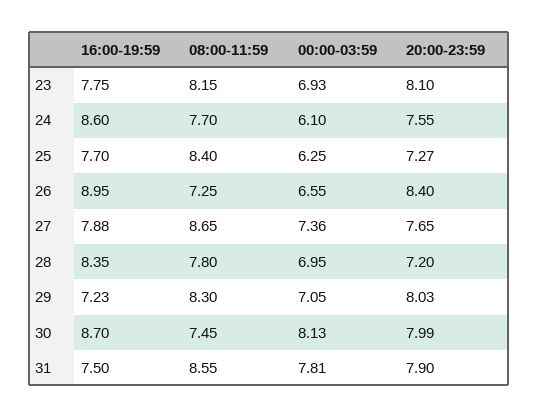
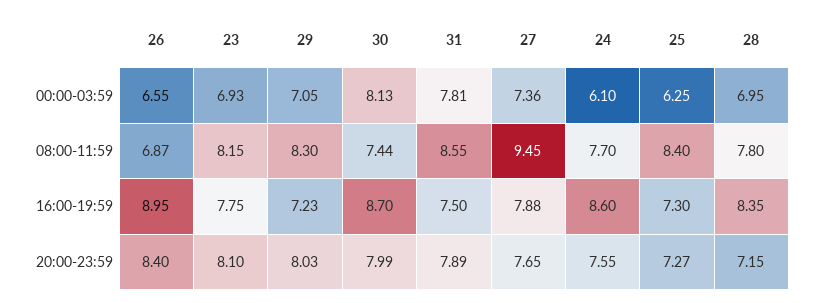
  {
    "16:00-19:59": {
      "23": 7.75,
      "24": 8.6,
-     "25": 7.7,
+     "25": 7.3,
      "26": 8.95,
      "27": 7.88,
      "28": 8.35,
      "29": 7.23,
      "30": 8.7,
      "31": 7.5
    },
    "08:00-11:59": {
      "23": 8.15,
      "24": 7.7,
      "25": 8.4,
-     "26": 7.25,
+     "26": 6.87,
-     "27": 8.65,
+     "27": 9.45,
      "28": 7.8,
      "29": 8.3,
-     "30": 7.45,
+     "30": 7.44,
      "31": 8.55
    },
    "00:00-03:59": {
      "23": 6.93,
      "24": 6.1,
      "25": 6.25,
      "26": 6.55,
      "27": 7.36,
      "28": 6.95,
      "29": 7.05,
      "30": 8.13,
      "31": 7.81
    },
    "20:00-23:59": {
      "23": 8.1,
      "24": 7.55,
      "25": 7.27,
      "26": 8.4,
      "27": 7.65,
-     "28": 7.2,
+     "28": 7.15,
      "29": 8.03,
      "30": 7.99,
-     "31": 7.9
+     "31": 7.89
    }
  }

